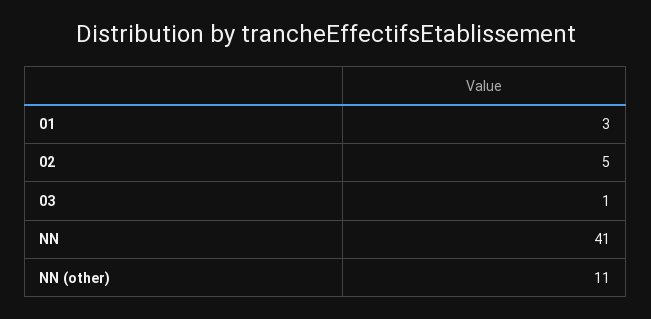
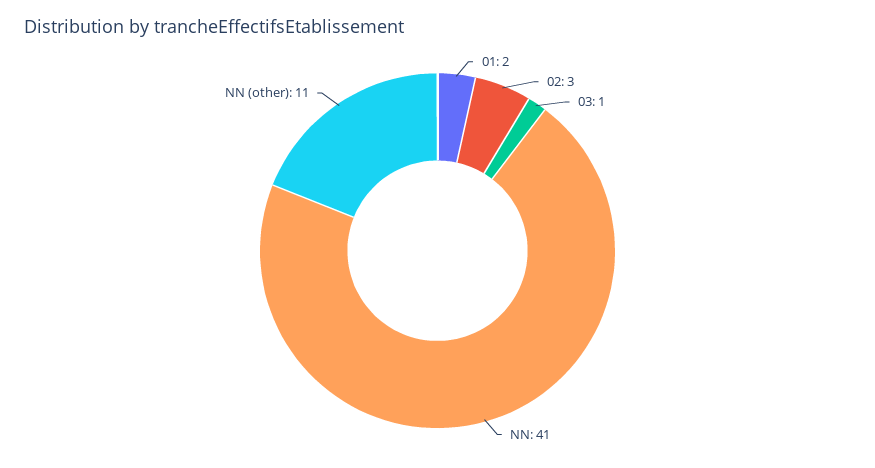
  {
-   "01": 3,
+   "01": 2,
-   "02": 5,
+   "02": 3,
    "03": 1,
    "NN": 41,
    "NN (other)": 11
  }

